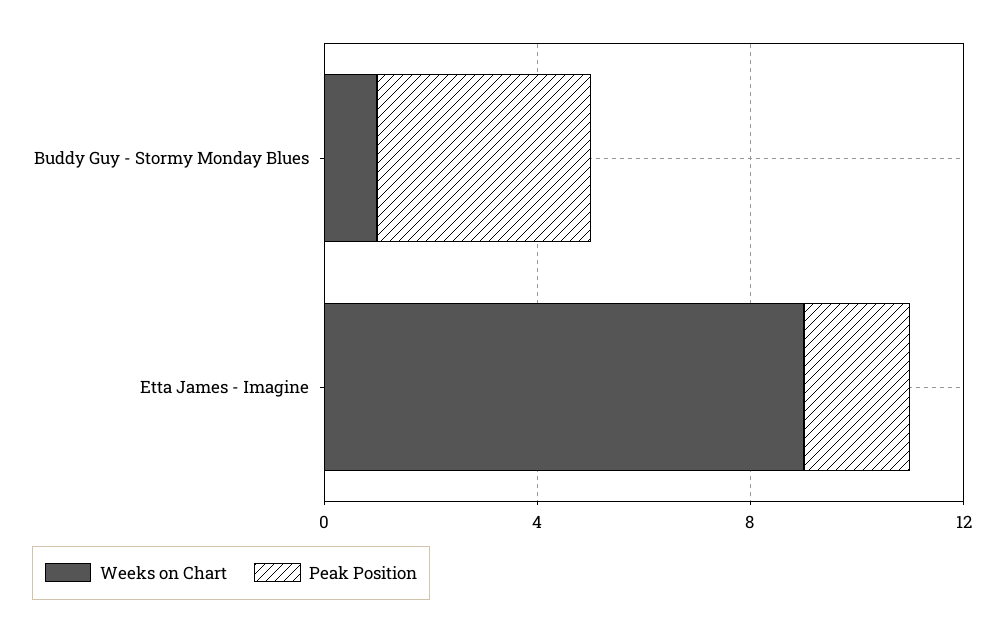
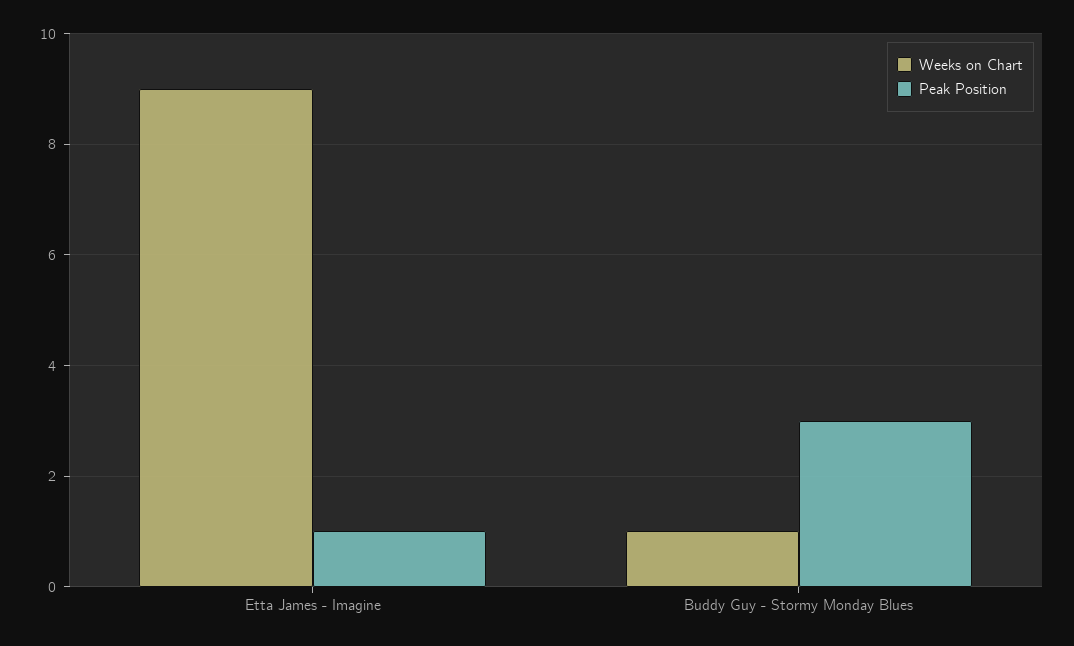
  {
    "Weeks on Chart": {
      "Buddy Guy - Stormy Monday Blues": 1,
      "Etta James - Imagine": 9
    },
    "Peak Position": {
-     "Buddy Guy - Stormy Monday Blues": 4,
+     "Buddy Guy - Stormy Monday Blues": 3,
-     "Etta James - Imagine": 2
+     "Etta James - Imagine": 1
    }
  }

